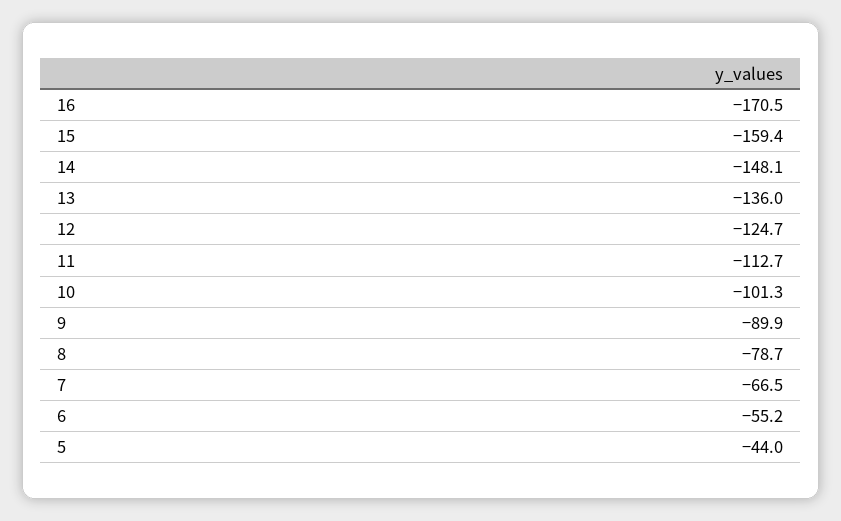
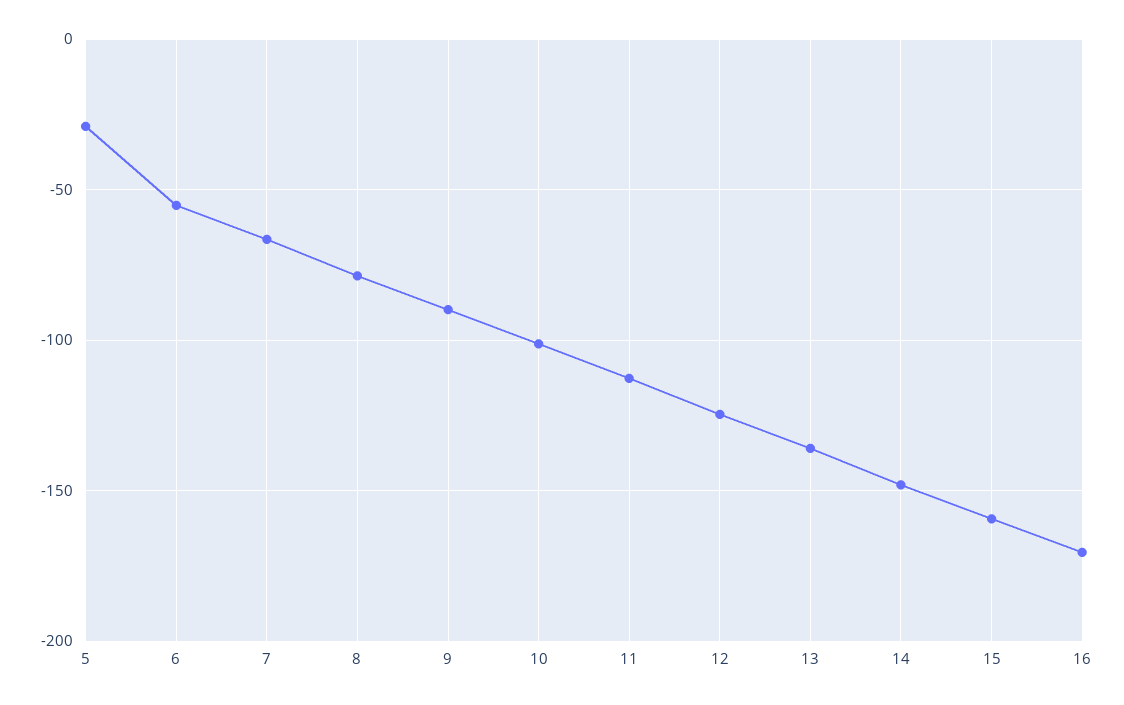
  {
    "16": -170.5,
    "15": -159.4,
    "14": -148.1,
    "13": -136,
    "12": -124.7,
    "11": -112.7,
    "10": -101.3,
    "9": -89.9,
    "8": -78.7,
    "7": -66.5,
    "6": -55.2,
-   "5": -44
+   "5": -30
  }

